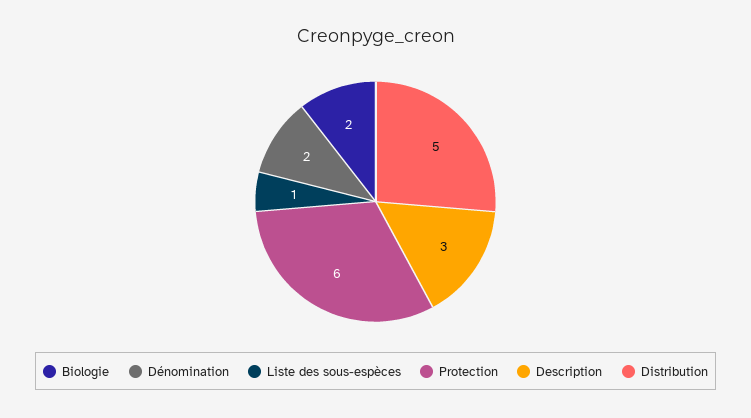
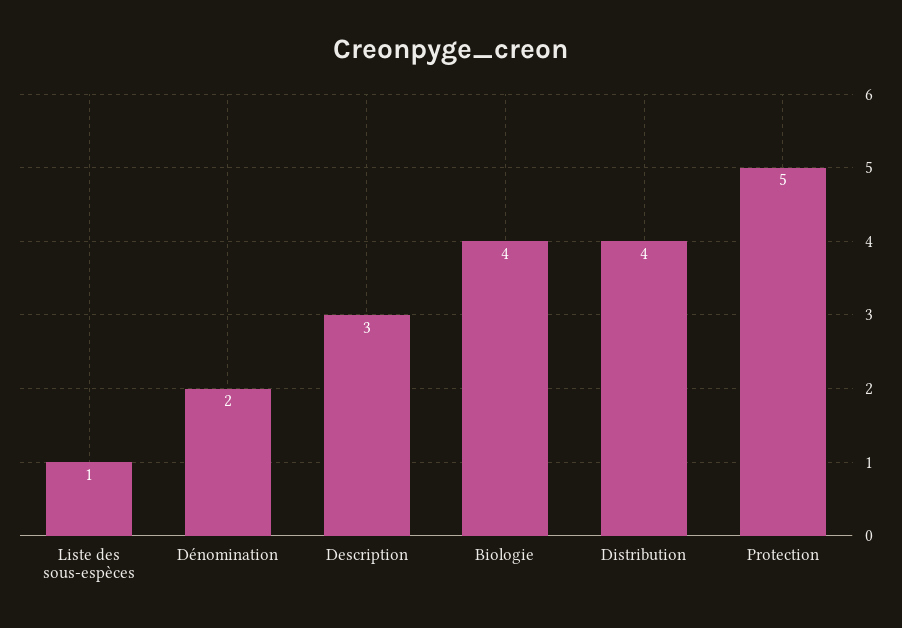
  {
-   "Biologie": 2,
+   "Biologie": 4,
    "Dénomination": 2,
    "Liste des sous-espèces": 1,
-   "Protection": 6,
+   "Protection": 5,
    "Description": 3,
-   "Distribution": 5
+   "Distribution": 4
  }

